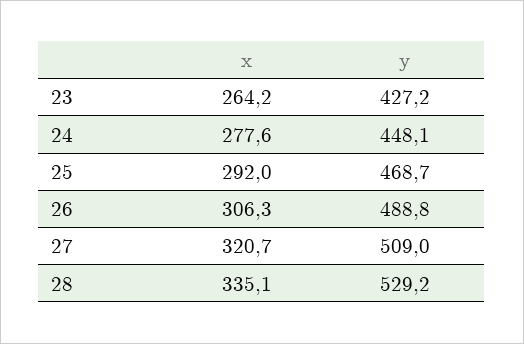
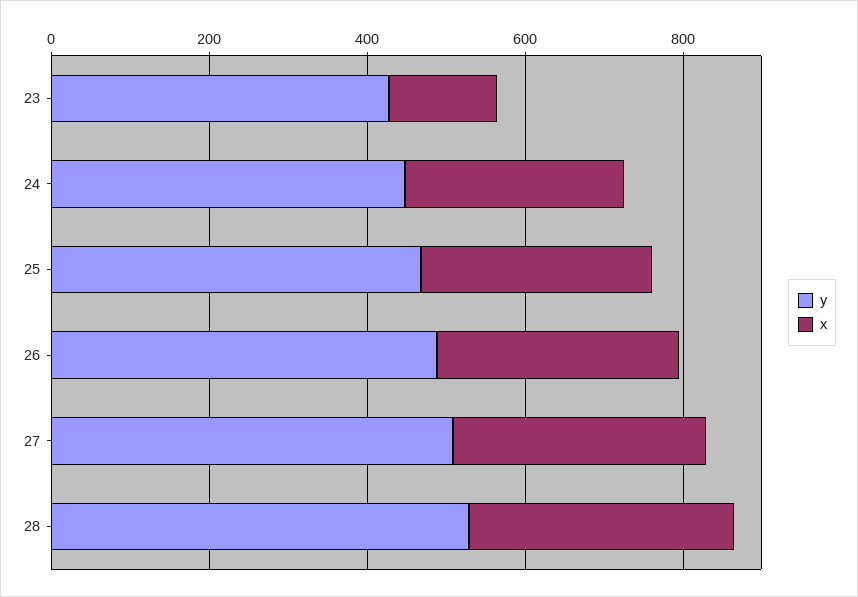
  {
    "x": {
-     "23": 264.2,
+     "23": 150,
      "24": 277.6,
      "25": 292,
      "26": 306.3,
      "27": 320.7,
      "28": 335.1
    },
    "y": {
      "23": 427.2,
      "24": 448.1,
      "25": 468.7,
      "26": 488.8,
      "27": 509,
      "28": 529.2
    }
  }

